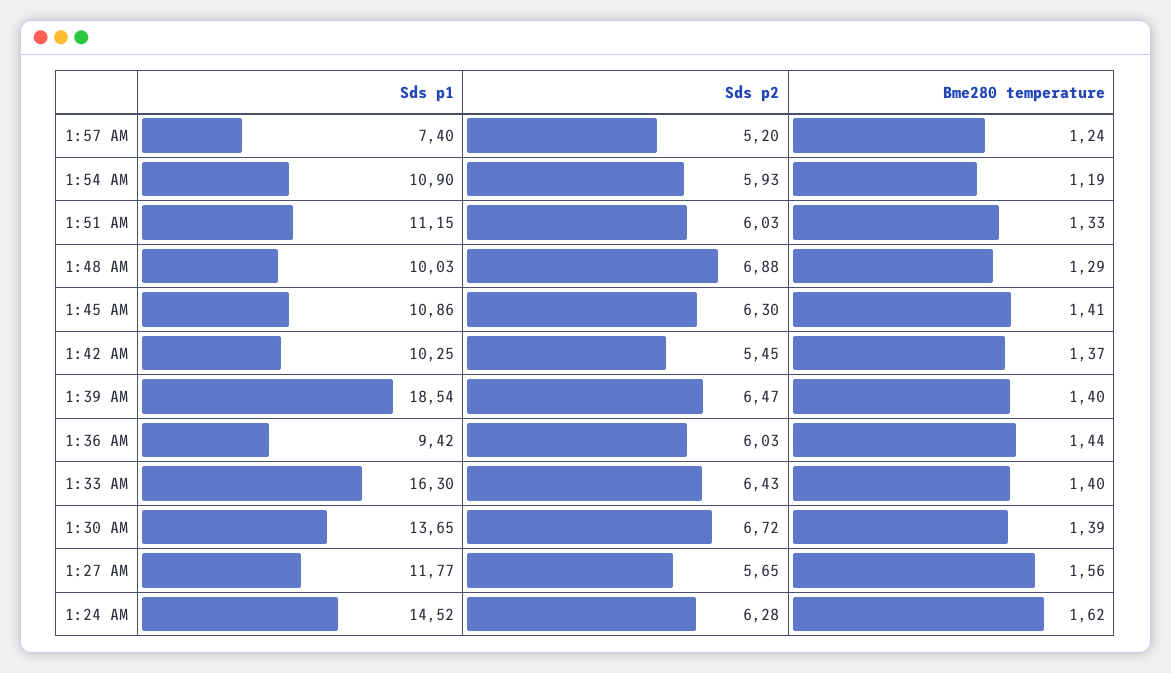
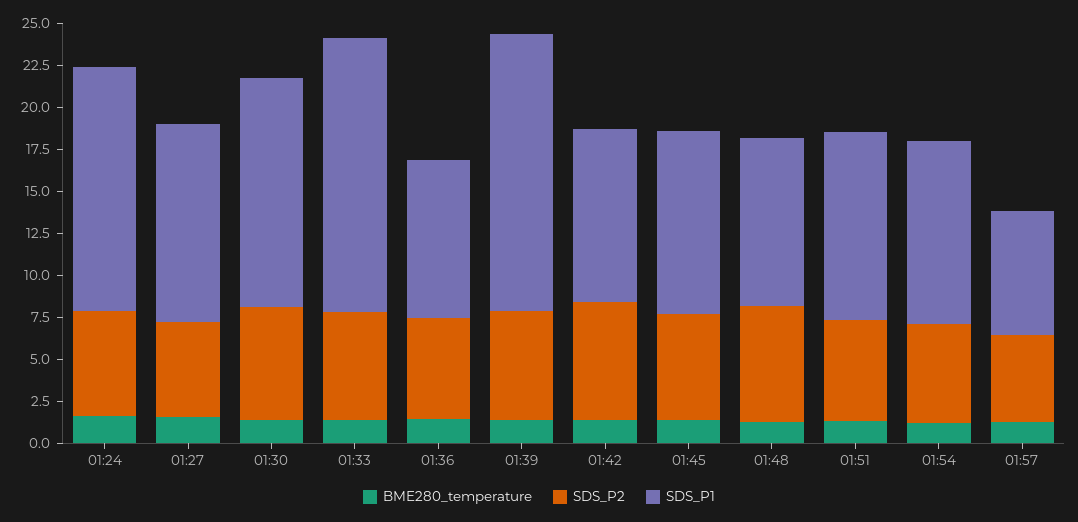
  {
    "Sds p1": {
      "1:57 AM": 7.4,
      "1:54 AM": 10.9,
      "1:51 AM": 11.15,
      "1:48 AM": 10.03,
      "1:45 AM": 10.86,
      "1:42 AM": 10.25,
-     "1:39 AM": 18.54,
+     "1:39 AM": 16.5,
      "1:36 AM": 9.42,
      "1:33 AM": 16.3,
      "1:30 AM": 13.65,
      "1:27 AM": 11.77,
      "1:24 AM": 14.52
    },
    "Sds p2": {
      "1:57 AM": 5.2,
      "1:54 AM": 5.93,
      "1:51 AM": 6.03,
      "1:48 AM": 6.88,
      "1:45 AM": 6.3,
-     "1:42 AM": 5.45,
+     "1:42 AM": 7,
      "1:39 AM": 6.47,
      "1:36 AM": 6.03,
      "1:33 AM": 6.43,
      "1:30 AM": 6.72,
      "1:27 AM": 5.65,
      "1:24 AM": 6.28
    },
    "Bme280 temperature": {
      "1:57 AM": 1.24,
      "1:54 AM": 1.19,
      "1:51 AM": 1.33,
      "1:48 AM": 1.29,
      "1:45 AM": 1.41,
      "1:42 AM": 1.37,
      "1:39 AM": 1.4,
      "1:36 AM": 1.44,
      "1:33 AM": 1.4,
      "1:30 AM": 1.39,
      "1:27 AM": 1.56,
      "1:24 AM": 1.62
    }
  }

